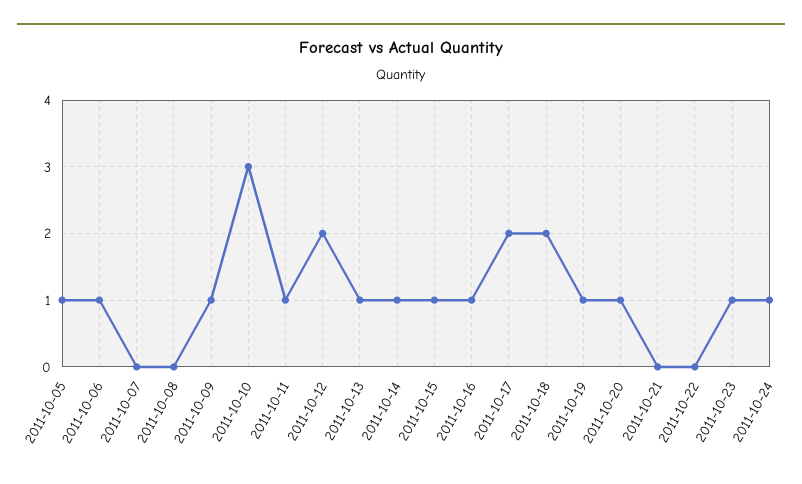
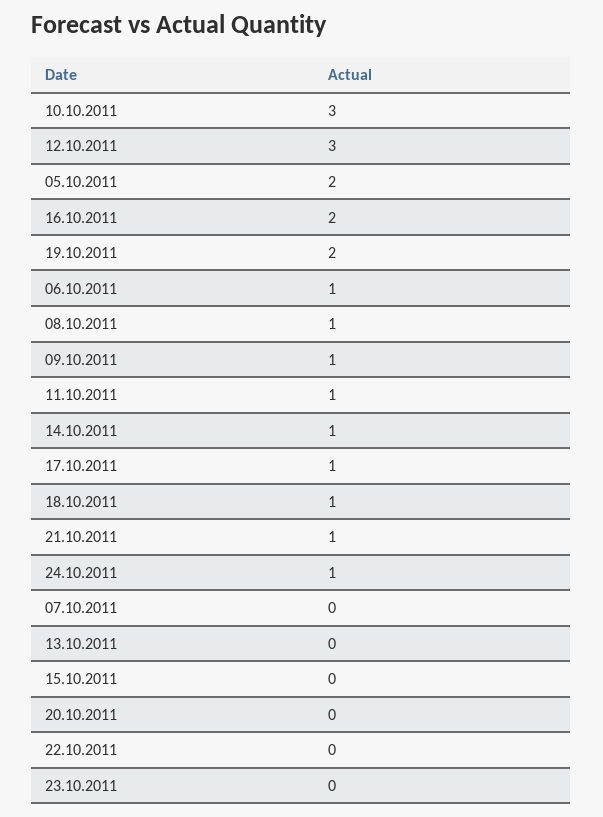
  {
-   "2011-10-05": 1,
+   "2011-10-05": 2,
    "2011-10-06": 1,
    "2011-10-07": 0,
-   "2011-10-08": 0,
+   "2011-10-08": 1,
    "2011-10-09": 1,
    "2011-10-10": 3,
    "2011-10-11": 1,
-   "2011-10-12": 2,
+   "2011-10-12": 3,
-   "2011-10-13": 1,
+   "2011-10-13": 0,
    "2011-10-14": 1,
-   "2011-10-15": 1,
+   "2011-10-15": 0,
-   "2011-10-16": 1,
+   "2011-10-16": 2,
-   "2011-10-17": 2,
+   "2011-10-17": 1,
-   "2011-10-18": 2,
+   "2011-10-18": 1,
-   "2011-10-19": 1,
+   "2011-10-19": 2,
-   "2011-10-20": 1,
+   "2011-10-20": 0,
-   "2011-10-21": 0,
+   "2011-10-21": 1,
    "2011-10-22": 0,
-   "2011-10-23": 1,
+   "2011-10-23": 0,
    "2011-10-24": 1
  }

